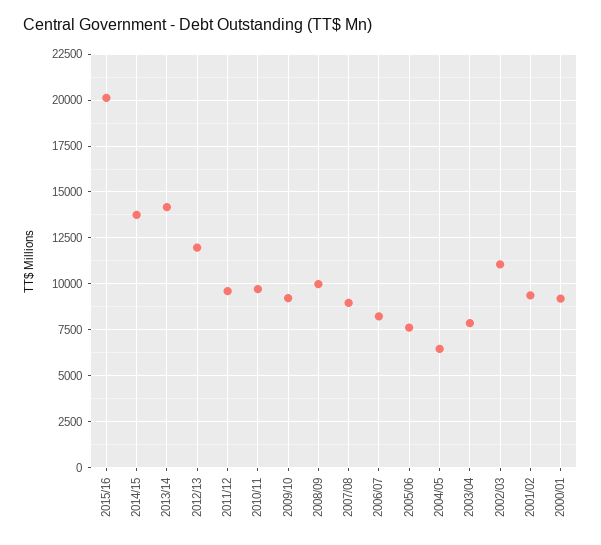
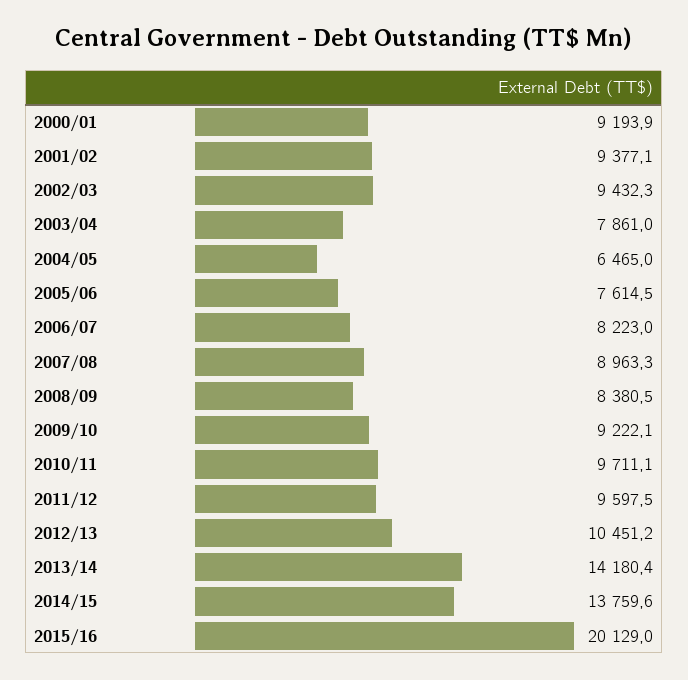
  {
    "2015/16": 20129,
    "2014/15": 13759.6,
    "2013/14": 14180.4,
-   "2012/13": 12000,
+   "2012/13": 10451.2,
    "2011/12": 9597.5,
    "2010/11": 9711.1,
    "2009/10": 9222.1,
-   "2008/09": 10000,
+   "2008/09": 8380.5,
    "2007/08": 8963.3,
    "2006/07": 8223,
    "2005/06": 7614.5,
    "2004/05": 6465,
    "2003/04": 7861,
-   "2002/03": 11000,
+   "2002/03": 9432.3,
    "2001/02": 9377.1,
    "2000/01": 9193.9
  }

